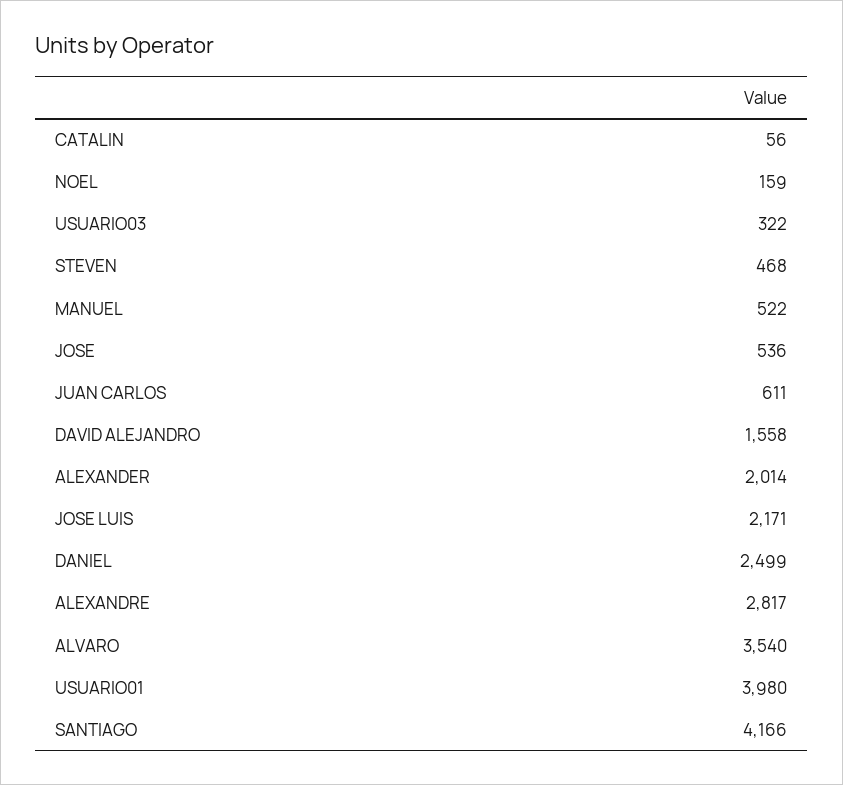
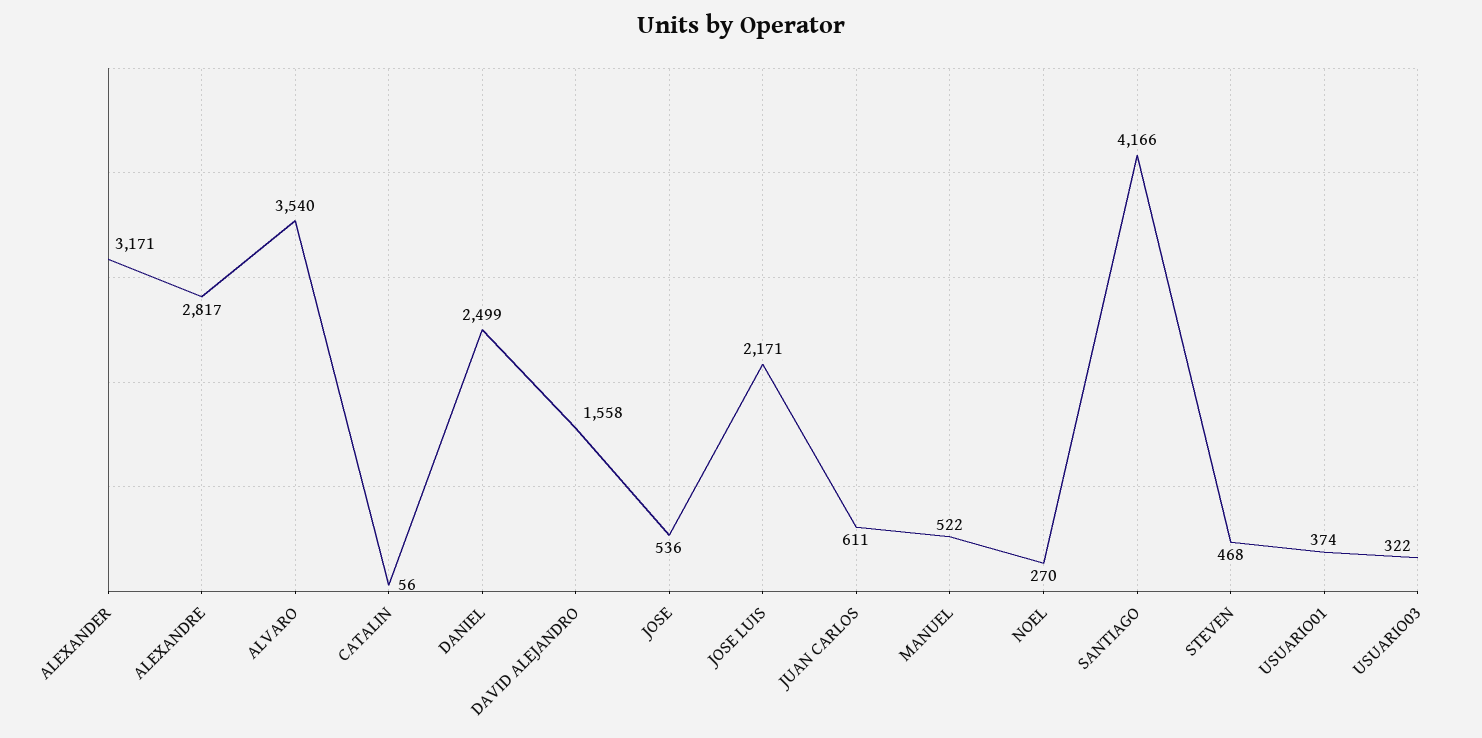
  {
    "CATALIN": 56,
-   "NOEL": 159,
+   "NOEL": 270,
    "USUARIO03": 322,
    "STEVEN": 468,
    "MANUEL": 522,
    "JOSE": 536,
    "JUAN CARLOS": 611,
    "DAVID ALEJANDRO": 1558,
-   "ALEXANDER": 2014,
+   "ALEXANDER": 3171,
    "JOSE LUIS": 2171,
    "DANIEL": 2499,
    "ALEXANDRE": 2817,
    "ALVARO": 3540,
-   "USUARIO01": 3980,
+   "USUARIO01": 374,
    "SANTIAGO": 4166
  }

